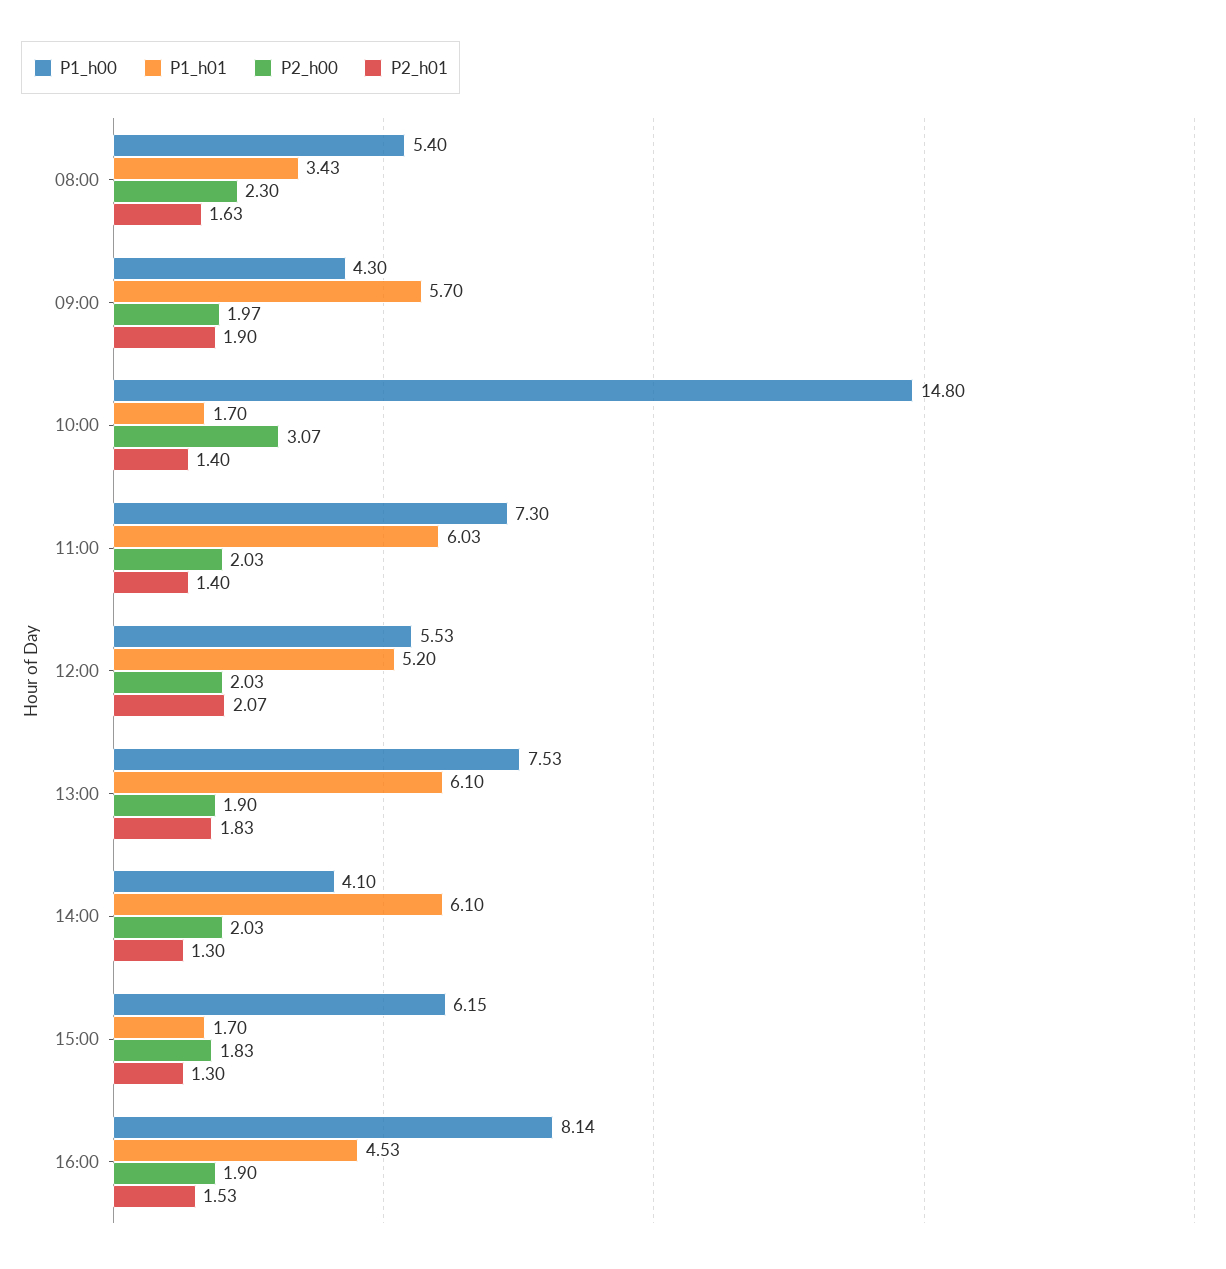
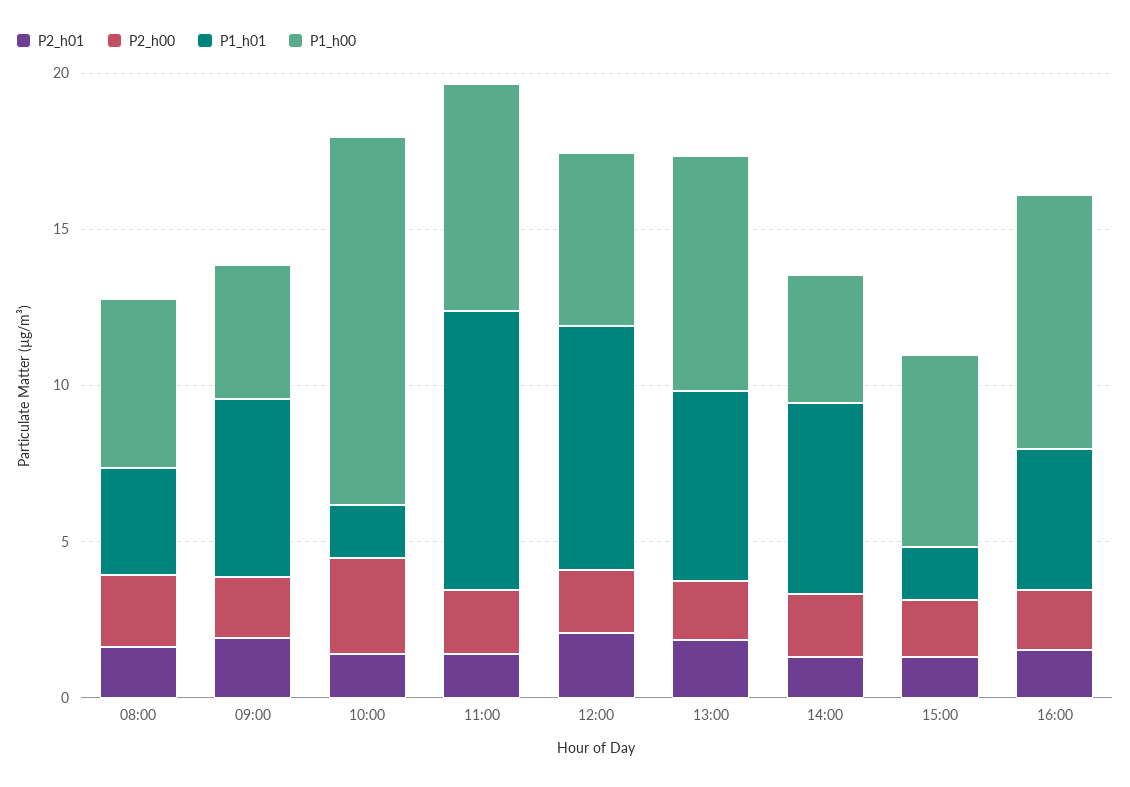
  {
    "P1_h00": {
      "08:00": 5.4,
      "09:00": 4.3,
-     "10:00": 14.8,
+     "10:00": 12,
      "11:00": 7.3,
      "12:00": 5.53,
      "13:00": 7.53,
      "14:00": 4.1,
      "15:00": 6.15,
      "16:00": 8.14
    },
    "P1_h01": {
      "08:00": 3.43,
      "09:00": 5.7,
      "10:00": 1.7,
-     "11:00": 6.03,
+     "11:00": 9,
-     "12:00": 5.2,
+     "12:00": 8,
      "13:00": 6.1,
      "14:00": 6.1,
      "15:00": 1.7,
      "16:00": 4.53
    },
    "P2_h00": {
      "08:00": 2.3,
      "09:00": 1.97,
      "10:00": 3.07,
      "11:00": 2.03,
      "12:00": 2.03,
      "13:00": 1.9,
      "14:00": 2.03,
      "15:00": 1.83,
      "16:00": 1.9
    },
    "P2_h01": {
      "08:00": 1.63,
      "09:00": 1.9,
      "10:00": 1.4,
      "11:00": 1.4,
      "12:00": 2.07,
      "13:00": 1.83,
      "14:00": 1.3,
      "15:00": 1.3,
      "16:00": 1.53
    }
  }

